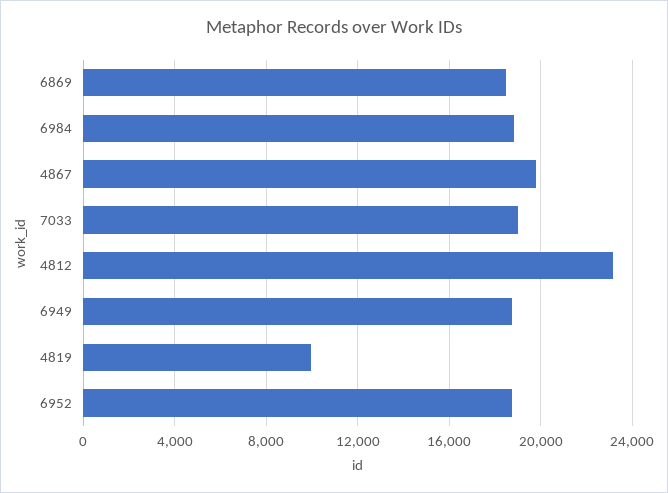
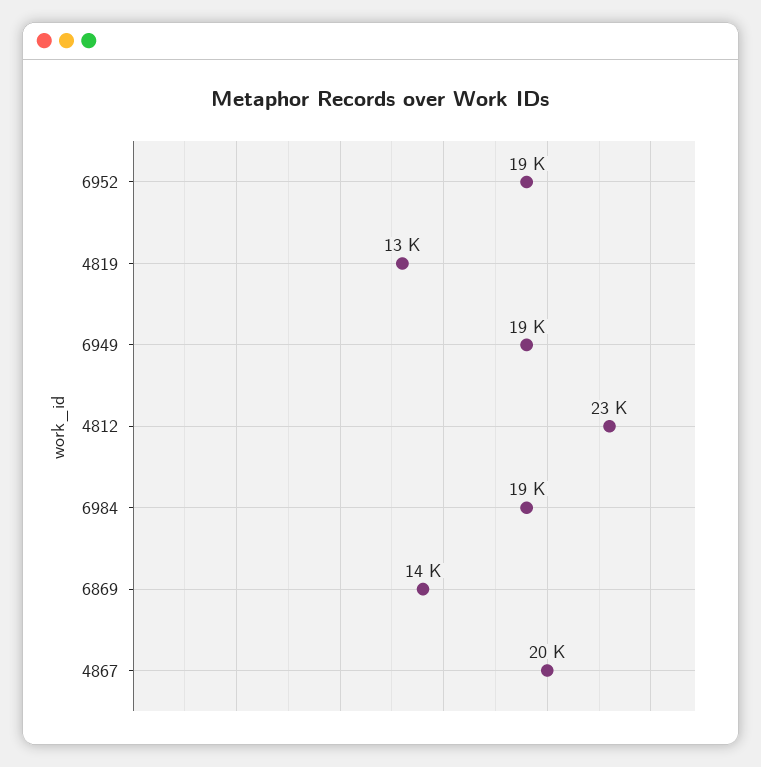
  {
-   "6869": 18500,
+   "6869": 14000,
    "6984": 19000,
    "4867": 20000,
-   "7033": 19000,
    "4812": 23000,
    "6949": 19000,
-   "4819": 10000,
+   "4819": 13000,
    "6952": 19000
  }

